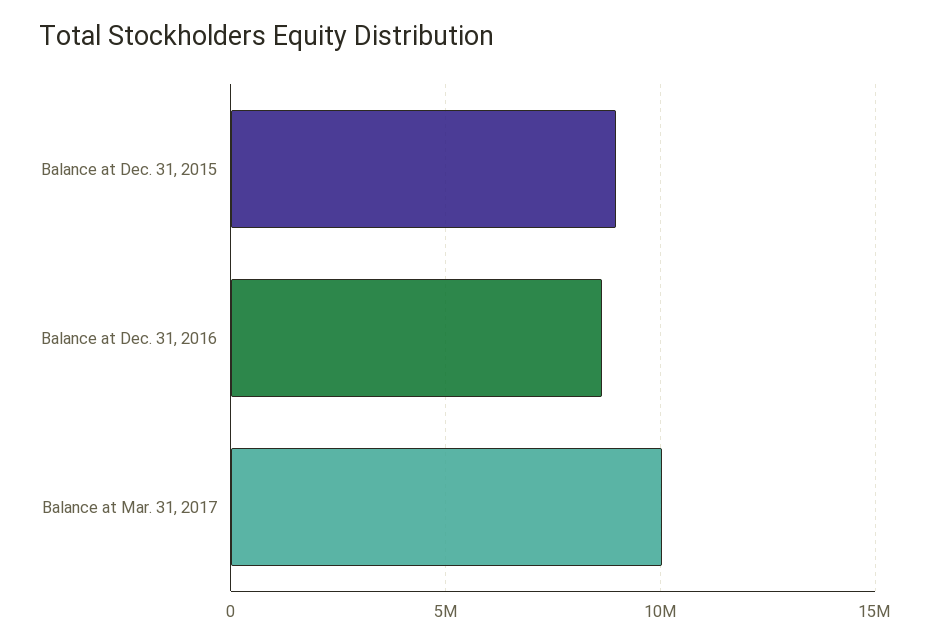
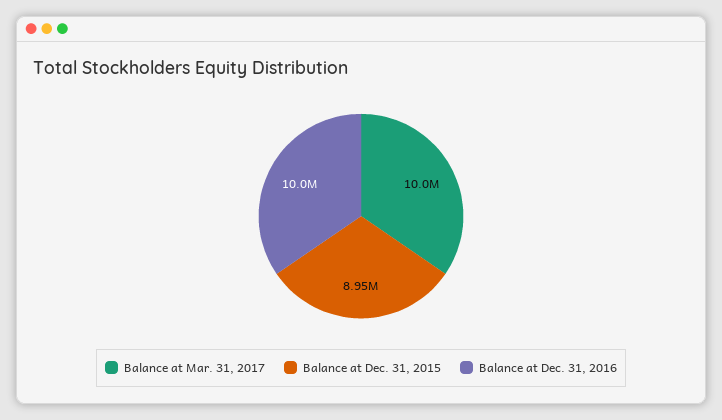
  {
    "Balance at Dec. 31, 2015": 8950000,
-   "Balance at Dec. 31, 2016": 8500000,
+   "Balance at Dec. 31, 2016": 10000000,
    "Balance at Mar. 31, 2017": 10000000
  }

